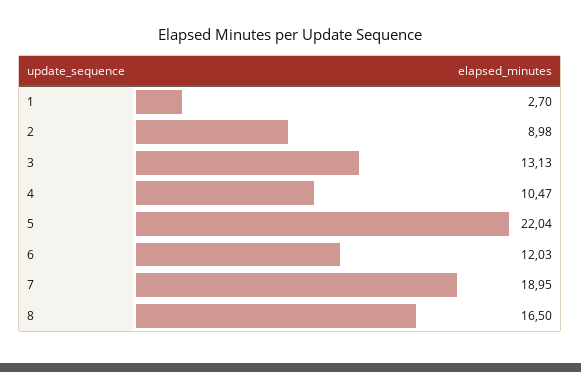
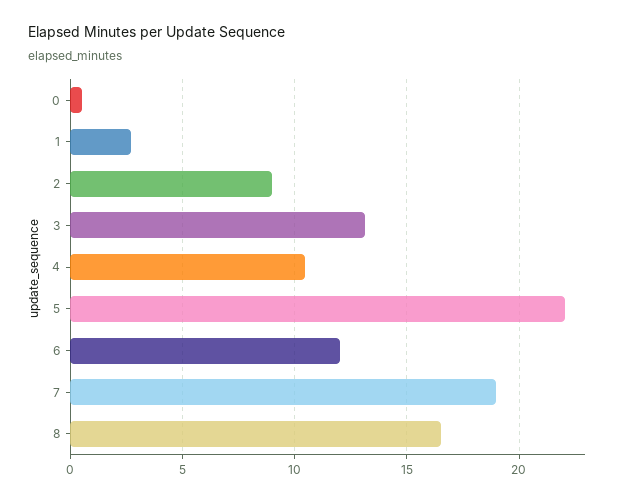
  {
    "1": 2.7,
    "2": 8.98,
    "3": 13.13,
    "4": 10.47,
    "5": 22.04,
    "6": 12.03,
    "7": 18.95,
-   "8": 16.5
+   "8": 16.5,
+   "0": 0.5
  }

